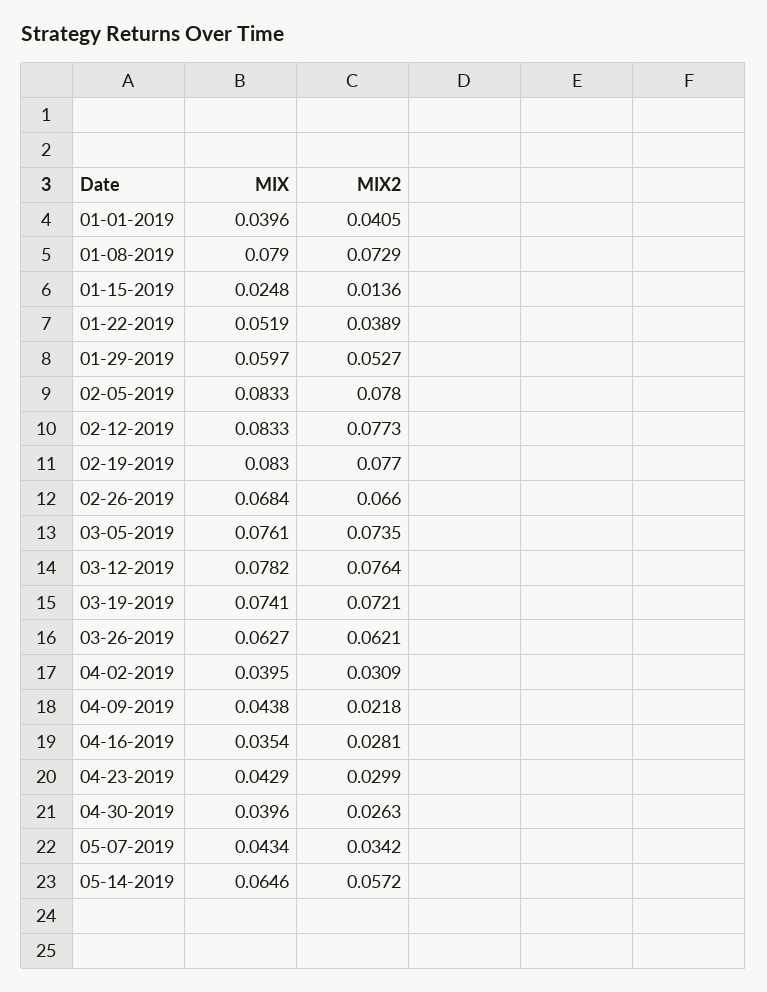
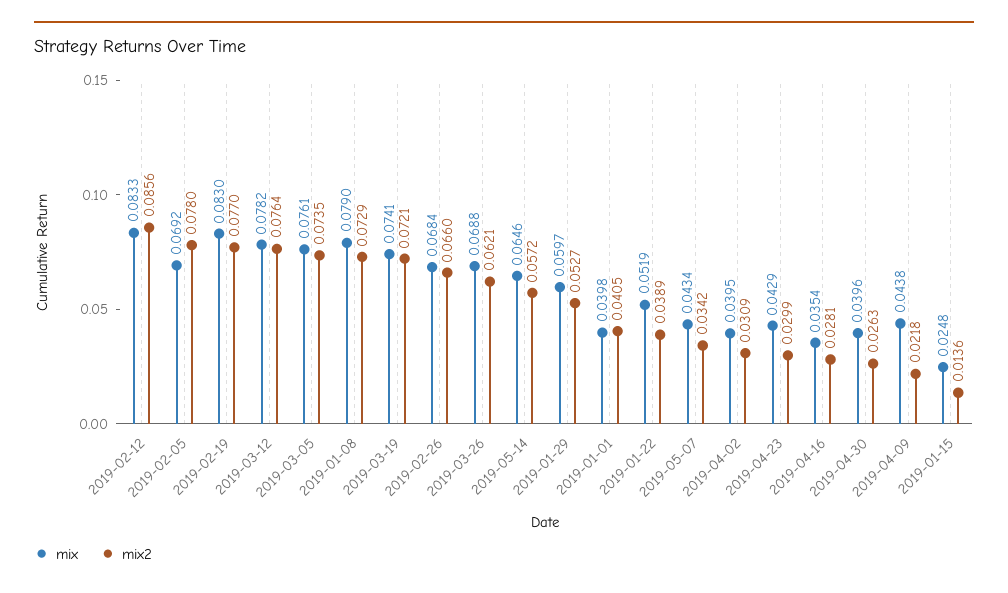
  {
    "MIX": {
-     "01-01-2019": 0.0396,
+     "01-01-2019": 0.0398,
      "01-08-2019": 0.079,
      "01-15-2019": 0.0248,
      "01-22-2019": 0.0519,
      "01-29-2019": 0.0597,
-     "02-05-2019": 0.0833,
+     "02-05-2019": 0.0692,
      "02-12-2019": 0.0833,
      "02-19-2019": 0.083,
      "02-26-2019": 0.0684,
      "03-05-2019": 0.0761,
      "03-12-2019": 0.0782,
      "03-19-2019": 0.0741,
-     "03-26-2019": 0.0627,
+     "03-26-2019": 0.0688,
      "04-02-2019": 0.0395,
      "04-09-2019": 0.0438,
      "04-16-2019": 0.0354,
      "04-23-2019": 0.0429,
      "04-30-2019": 0.0396,
      "05-07-2019": 0.0434,
      "05-14-2019": 0.0646
    },
    "MIX2": {
      "01-01-2019": 0.0405,
      "01-08-2019": 0.0729,
      "01-15-2019": 0.0136,
      "01-22-2019": 0.0389,
      "01-29-2019": 0.0527,
      "02-05-2019": 0.078,
-     "02-12-2019": 0.0773,
+     "02-12-2019": 0.0856,
      "02-19-2019": 0.077,
      "02-26-2019": 0.066,
      "03-05-2019": 0.0735,
      "03-12-2019": 0.0764,
      "03-19-2019": 0.0721,
      "03-26-2019": 0.0621,
      "04-02-2019": 0.0309,
      "04-09-2019": 0.0218,
      "04-16-2019": 0.0281,
      "04-23-2019": 0.0299,
      "04-30-2019": 0.0263,
      "05-07-2019": 0.0342,
      "05-14-2019": 0.0572
    }
  }

